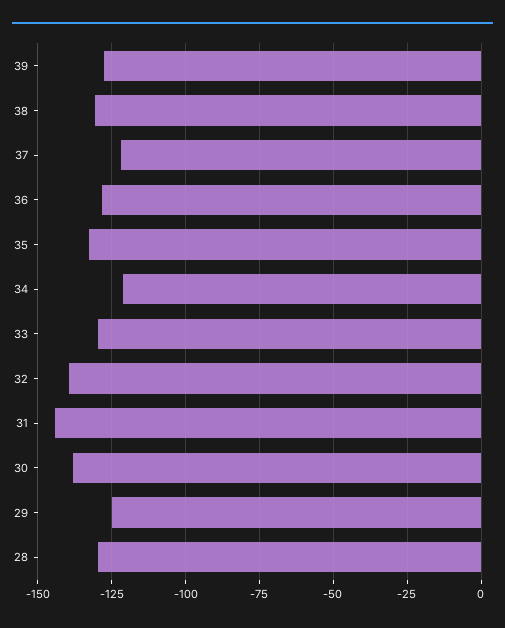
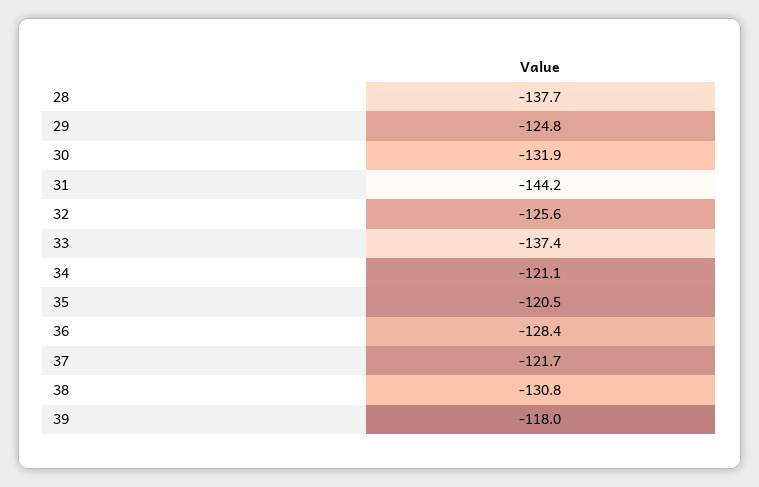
  {
-   "39": -127.5,
+   "39": -118,
    "38": -130.8,
    "37": -121.7,
    "36": -128.4,
-   "35": -132.5,
+   "35": -120.5,
    "34": -121.1,
-   "33": -130,
+   "33": -137.4,
-   "32": -140,
+   "32": -125.6,
    "31": -144.2,
-   "30": -137.5,
+   "30": -131.9,
    "29": -124.8,
-   "28": -130
+   "28": -137.7
  }

